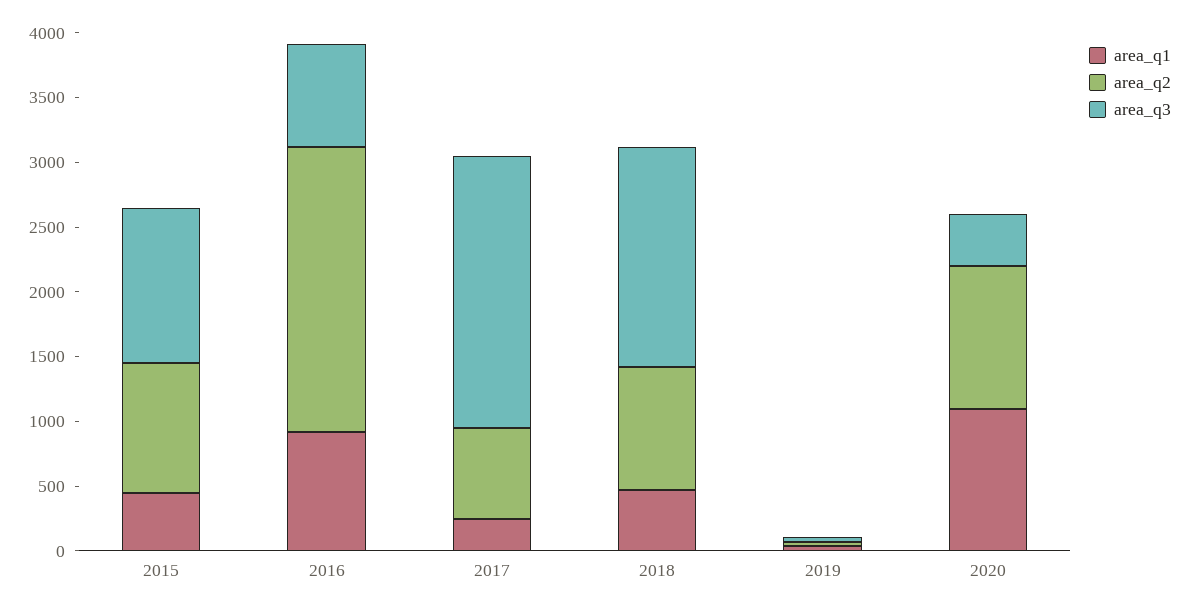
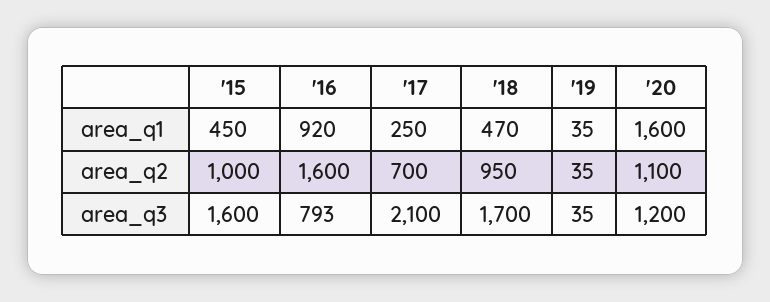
  {
    "area_q1": {
      "2015": 450,
      "2016": 920,
      "2017": 250,
      "2018": 470,
      "2019": 35,
-     "2020": 1100
+     "2020": 1600
    },
    "area_q2": {
      "2015": 1000,
-     "2016": 2200,
+     "2016": 1600,
      "2017": 700,
      "2018": 950,
      "2019": 35,
      "2020": 1100
    },
    "area_q3": {
-     "2015": 1200,
+     "2015": 1600,
      "2016": 793,
      "2017": 2100,
      "2018": 1700,
      "2019": 35,
-     "2020": 400
+     "2020": 1200
    }
  }

